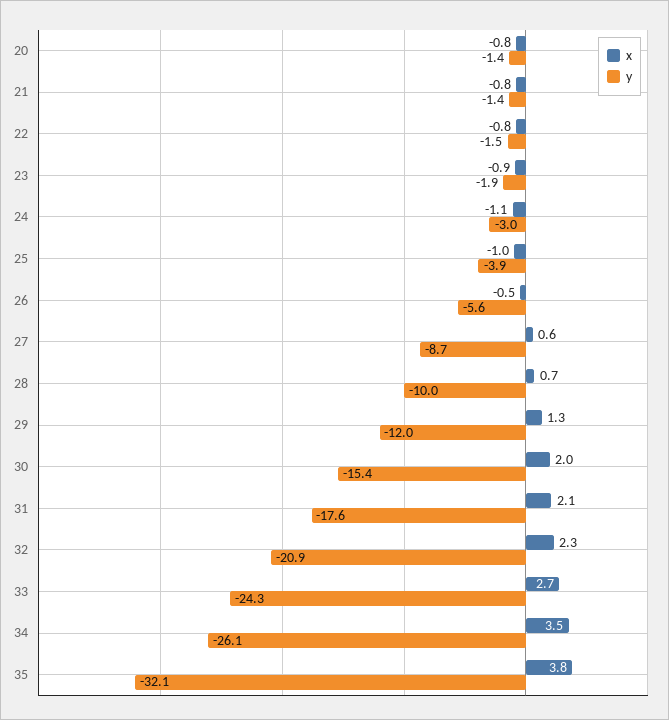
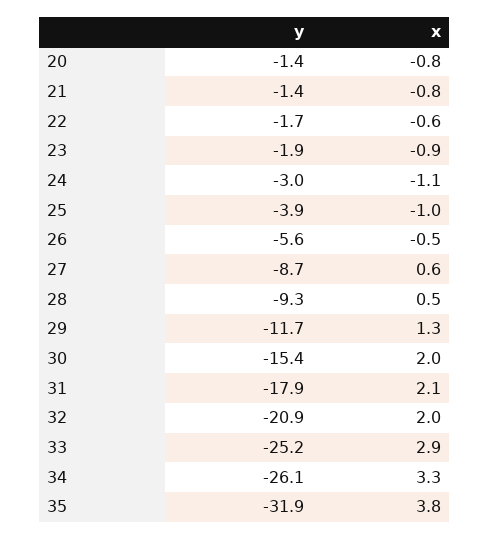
  {
    "x": {
      "20": -0.8,
      "21": -0.8,
-     "22": -0.8,
+     "22": -0.6,
      "23": -0.9,
      "24": -1.1,
      "25": -1,
      "26": -0.5,
      "27": 0.6,
-     "28": 0.7,
+     "28": 0.5,
      "29": 1.3,
      "30": 2,
      "31": 2.1,
-     "32": 2.3,
+     "32": 2,
-     "33": 2.7,
+     "33": 2.9,
-     "34": 3.5,
+     "34": 3.3,
      "35": 3.8
    },
    "y": {
      "20": -1.4,
      "21": -1.4,
-     "22": -1.5,
+     "22": -1.7,
      "23": -1.9,
      "24": -3,
      "25": -3.9,
      "26": -5.6,
      "27": -8.7,
-     "28": -10,
+     "28": -9.3,
-     "29": -12,
+     "29": -11.7,
      "30": -15.4,
-     "31": -17.6,
+     "31": -17.9,
      "32": -20.9,
-     "33": -24.3,
+     "33": -25.2,
      "34": -26.1,
-     "35": -32.1
+     "35": -31.9
    }
  }

